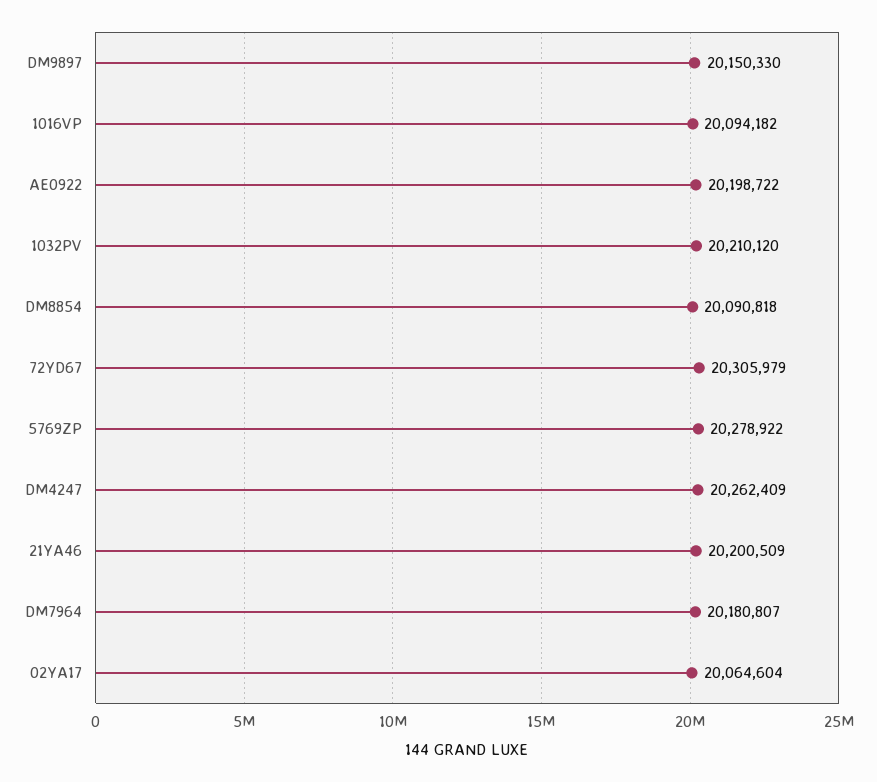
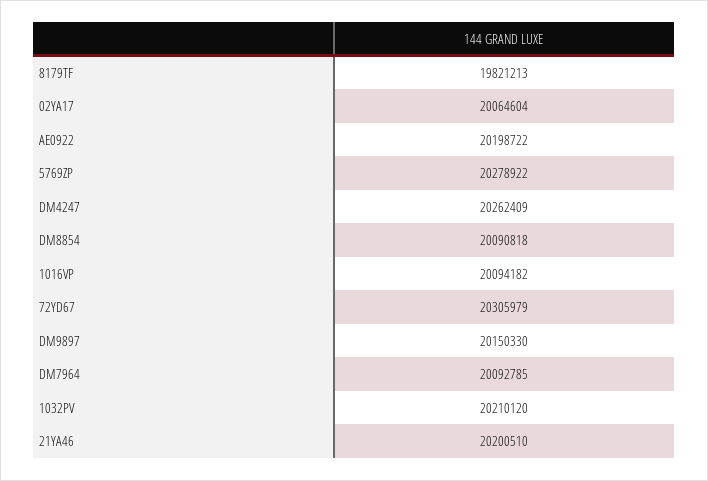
  {
    "DM9897": 20150330,
    "1016VP": 20094182,
    "AE0922": 20198722,
    "1032PV": 20210120,
    "DM8854": 20090818,
    "72YD67": 20305979,
    "5769ZP": 20278922,
    "DM4247": 20262409,
-   "21YA46": 20200509,
+   "21YA46": 20200510,
-   "DM7964": 20180807,
+   "DM7964": 20092785,
-   "02YA17": 20064604
+   "02YA17": 20064604,
+   "8179TF": 19821213
  }

